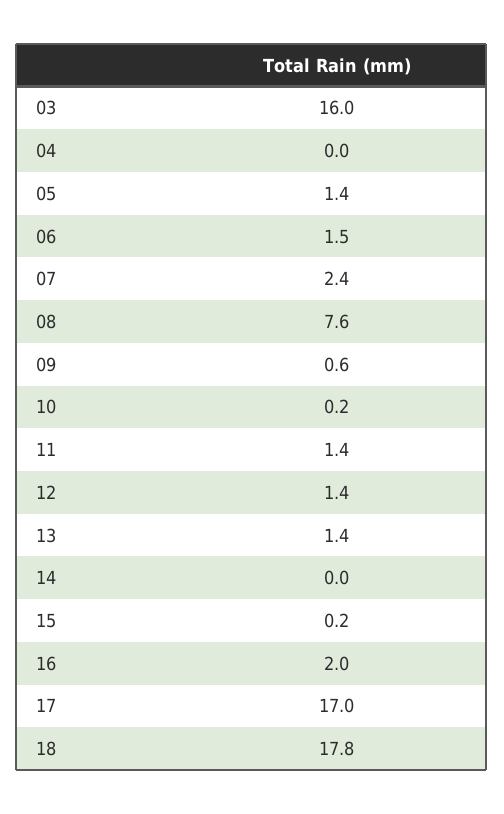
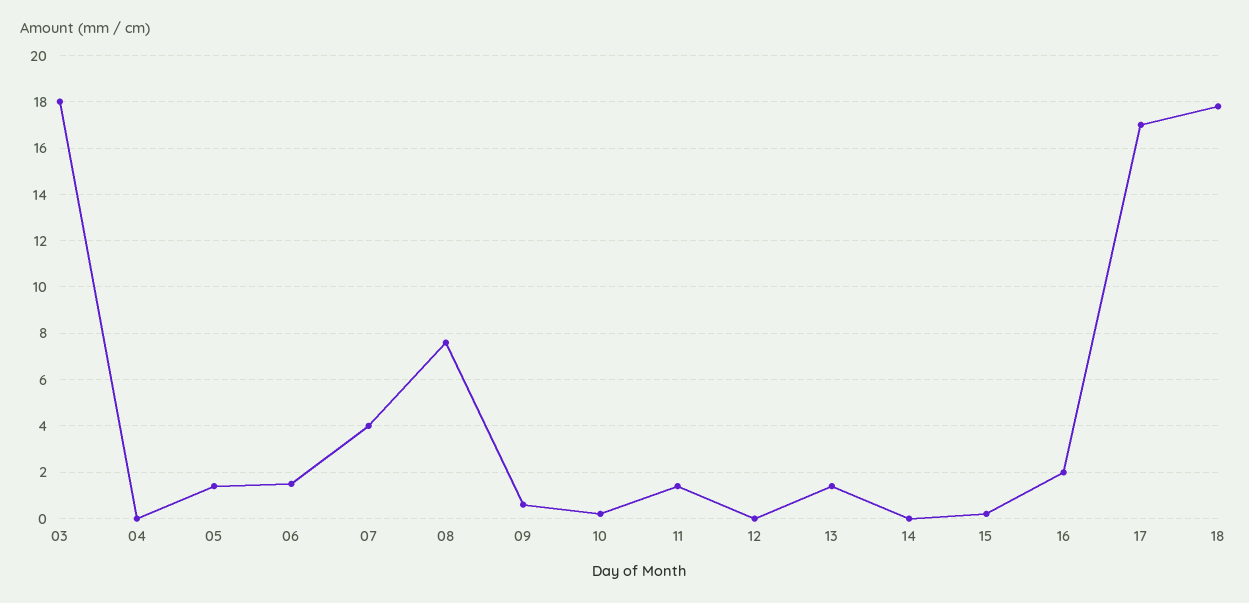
  {
-   "03": 16,
+   "03": 18,
    "04": 0,
    "05": 1.4,
    "06": 1.5,
-   "07": 2.4,
+   "07": 4,
    "08": 7.6,
    "09": 0.6,
    "10": 0.2,
    "11": 1.4,
-   "12": 1.4,
+   "12": 0,
    "13": 1.4,
    "14": 0,
    "15": 0.2,
    "16": 2,
    "17": 17,
    "18": 17.8
  }

